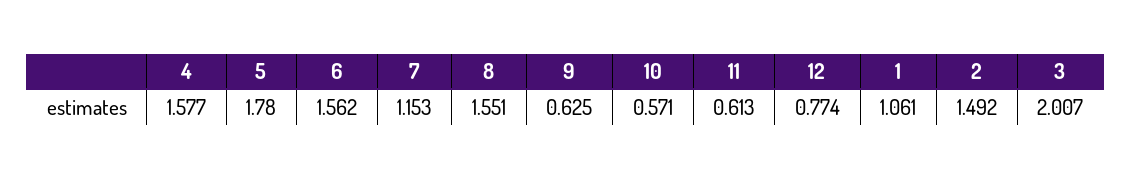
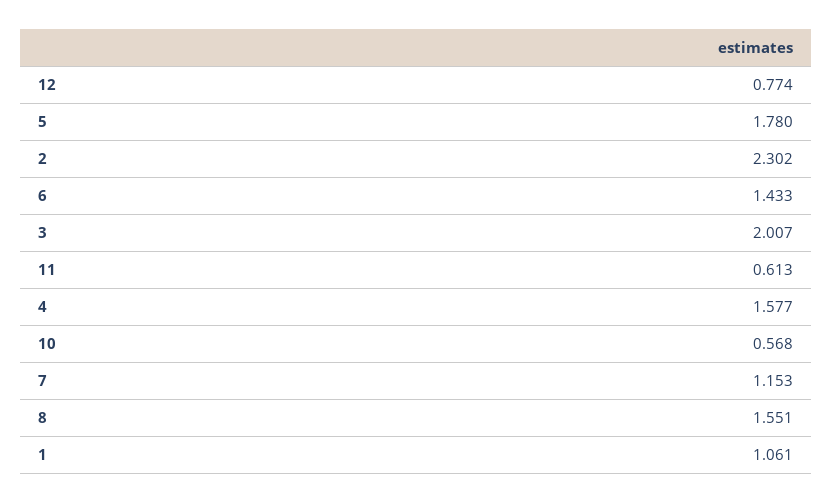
  {
    "4": 1.577,
    "5": 1.78,
-   "6": 1.562,
+   "6": 1.433,
    "7": 1.153,
    "8": 1.551,
-   "9": 0.625,
-   "10": 0.571,
+   "10": 0.568,
    "11": 0.613,
    "12": 0.774,
    "1": 1.061,
-   "2": 1.492,
+   "2": 2.302,
    "3": 2.007
  }

